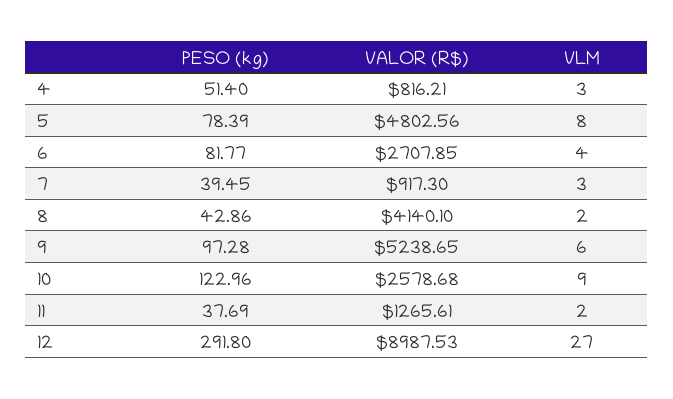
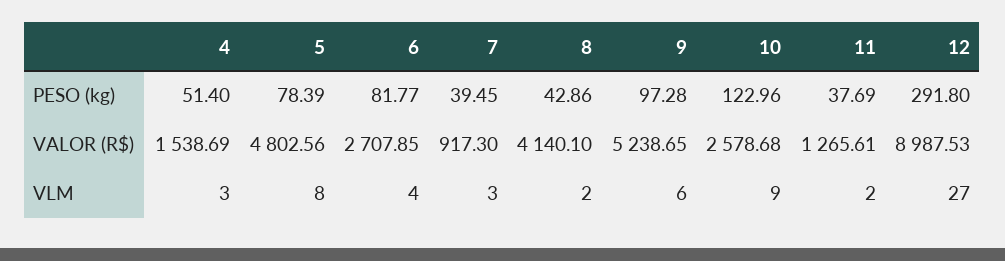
  {
    "PESO (kg)": {
      "4": 51.4,
      "5": 78.39,
      "6": 81.77,
      "7": 39.45,
      "8": 42.86,
      "9": 97.28,
      "10": 122.96,
      "11": 37.69,
      "12": 291.8
    },
    "VALOR (R$)": {
-     "4": 816.21,
+     "4": 1538.69,
      "5": 4802.56,
      "6": 2707.85,
      "7": 917.3,
      "8": 4140.1,
      "9": 5238.65,
      "10": 2578.68,
      "11": 1265.61,
      "12": 8987.53
    },
    "VLM": {
      "4": 3,
      "5": 8,
      "6": 4,
      "7": 3,
      "8": 2,
      "9": 6,
      "10": 9,
      "11": 2,
      "12": 27
    }
  }

